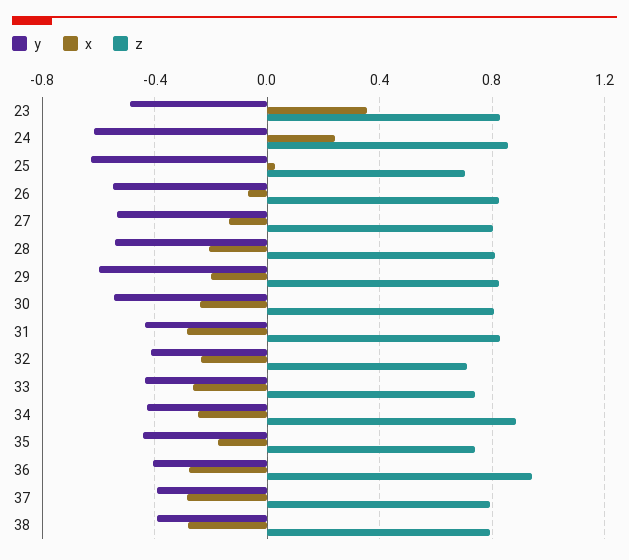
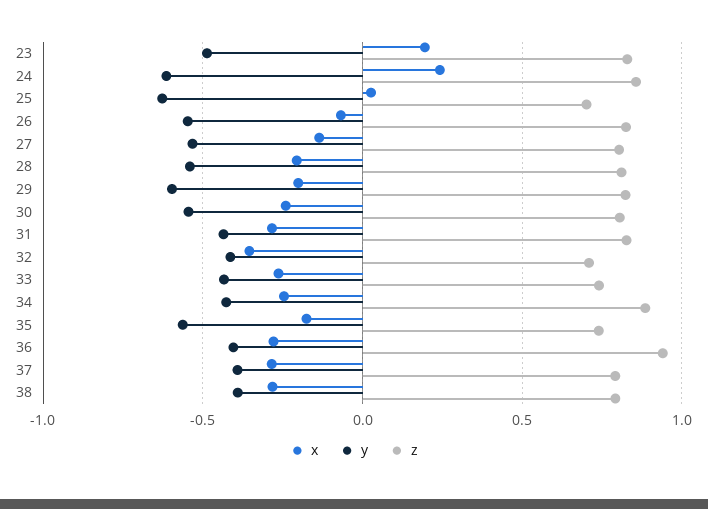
  {
    "y": {
      "23": -0.5,
      "24": -0.6,
      "25": -0.65,
      "26": -0.55,
      "27": -0.55,
      "28": -0.55,
      "29": -0.6,
      "30": -0.55,
      "31": -0.45,
      "32": -0.4,
      "33": -0.45,
      "34": -0.45,
-     "35": -0.45,
+     "35": -0.55,
      "36": -0.4,
      "37": -0.4,
      "38": -0.4
    },
    "x": {
-     "23": 0.35,
+     "23": 0.2,
      "24": 0.25,
      "25": 0.05,
      "26": -0.05,
      "27": -0.15,
      "28": -0.2,
      "29": -0.2,
      "30": -0.25,
      "31": -0.3,
-     "32": -0.25,
+     "32": -0.35,
      "33": -0.25,
      "34": -0.25,
      "35": -0.2,
      "36": -0.3,
      "37": -0.3,
      "38": -0.3
    },
    "z": {
      "23": 0.85,
      "24": 0.85,
      "25": 0.7,
      "26": 0.85,
      "27": 0.8,
      "28": 0.8,
      "29": 0.8,
      "30": 0.8,
      "31": 0.85,
      "32": 0.7,
      "33": 0.75,
      "34": 0.9,
      "35": 0.75,
      "36": 0.95,
      "37": 0.8,
      "38": 0.8
    }
  }

